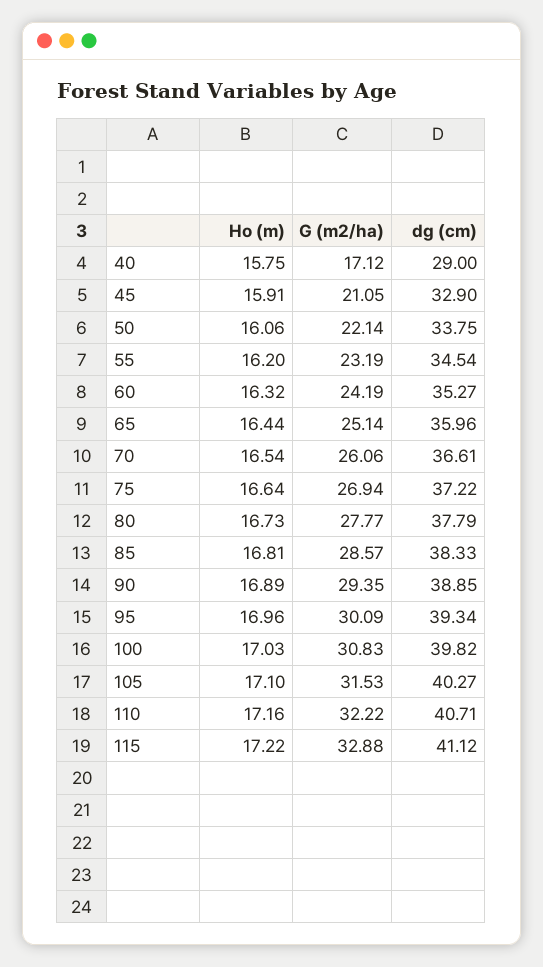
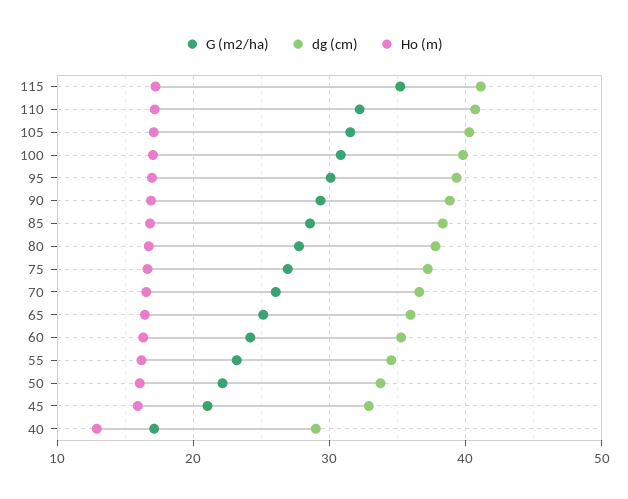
  {
    "Ho (m)": {
-     "40": 15.75,
+     "40": 13,
      "45": 15.91,
      "50": 16.06,
      "55": 16.2,
      "60": 16.32,
      "65": 16.44,
      "70": 16.54,
      "75": 16.64,
      "80": 16.73,
      "85": 16.81,
      "90": 16.89,
      "95": 16.96,
      "100": 17.03,
      "105": 17.1,
      "110": 17.16,
      "115": 17.22
    },
    "G (m2/ha)": {
      "40": 17.12,
      "45": 21.05,
      "50": 22.14,
      "55": 23.19,
      "60": 24.19,
      "65": 25.14,
      "70": 26.06,
      "75": 26.94,
      "80": 27.77,
      "85": 28.57,
      "90": 29.35,
      "95": 30.09,
      "100": 30.83,
      "105": 31.53,
      "110": 32.22,
-     "115": 32.88
+     "115": 35
    },
    "dg (cm)": {
      "40": 29,
      "45": 32.9,
      "50": 33.75,
      "55": 34.54,
      "60": 35.27,
      "65": 35.96,
      "70": 36.61,
      "75": 37.22,
      "80": 37.79,
      "85": 38.33,
      "90": 38.85,
      "95": 39.34,
      "100": 39.82,
      "105": 40.27,
      "110": 40.71,
      "115": 41.12
    }
  }

